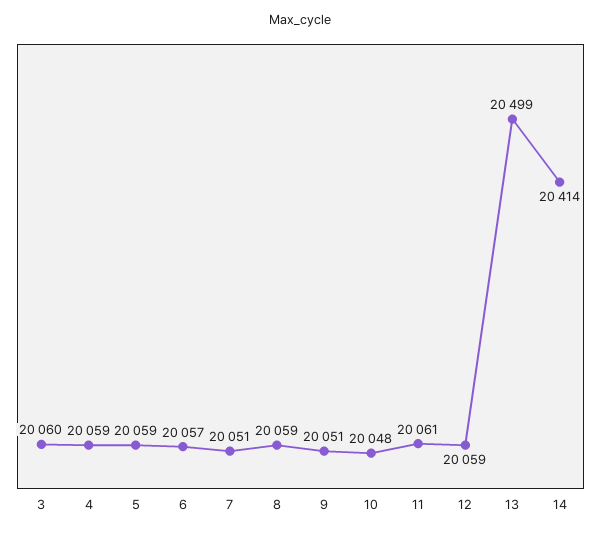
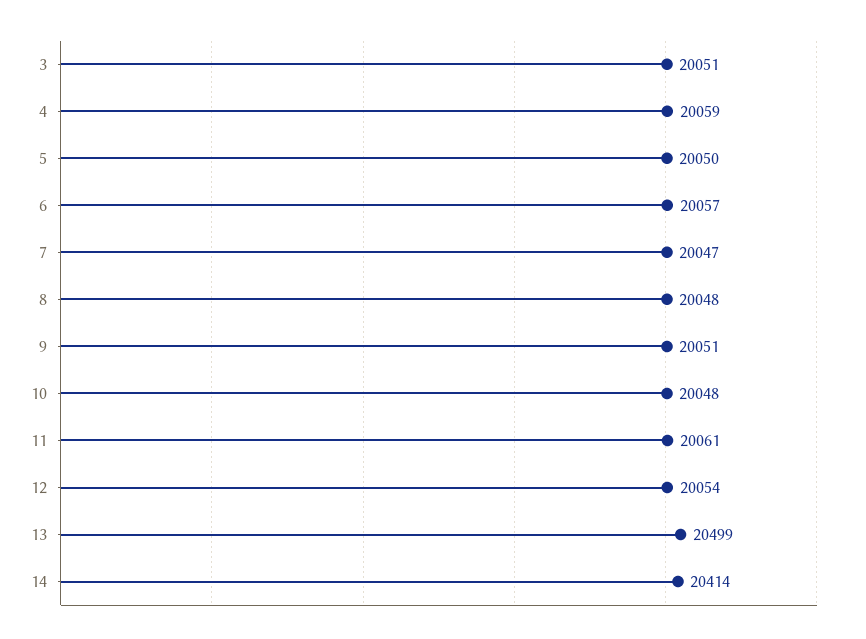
  {
-   "3": 20060,
+   "3": 20051,
    "4": 20059,
-   "5": 20059,
+   "5": 20050,
    "6": 20057,
-   "7": 20051,
+   "7": 20047,
-   "8": 20059,
+   "8": 20048,
    "9": 20051,
    "10": 20048,
    "11": 20061,
-   "12": 20059,
+   "12": 20054,
    "13": 20499,
    "14": 20414
  }

